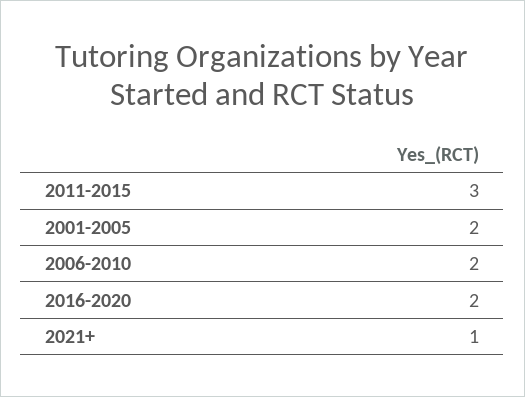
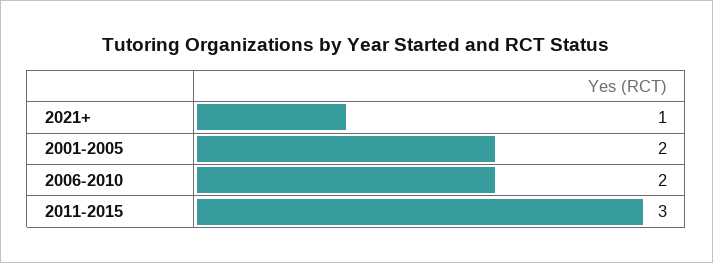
  {
    "2011-2015": 3,
    "2001-2005": 2,
    "2006-2010": 2,
-   "2016-2020": 2,
    "2021+": 1
  }

